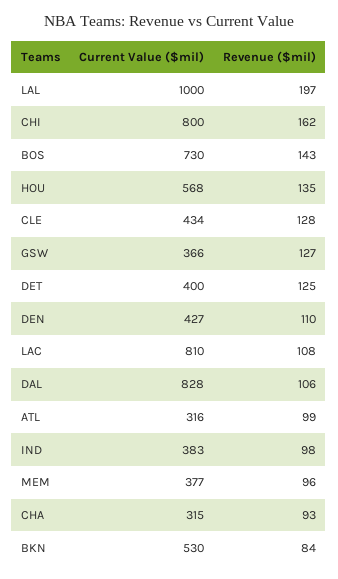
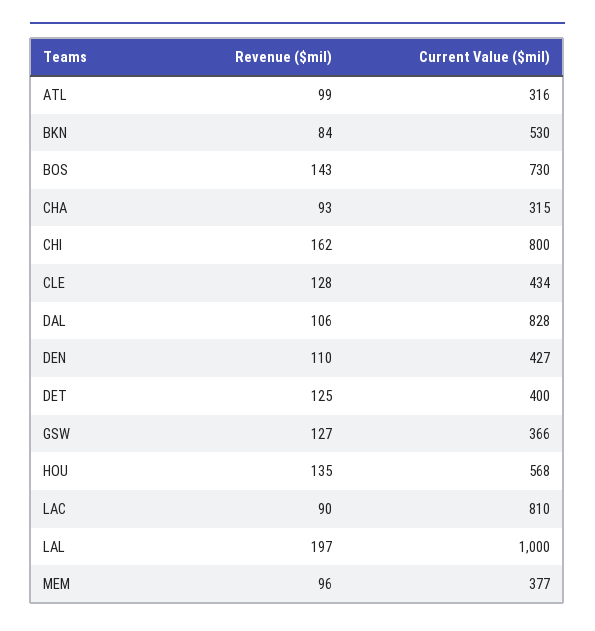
  {
    "Current Value ($mil)": {
      "LAL": 1000,
      "CHI": 800,
      "BOS": 730,
      "HOU": 568,
      "CLE": 434,
      "GSW": 366,
      "DET": 400,
      "DEN": 427,
      "LAC": 810,
      "DAL": 828,
      "ATL": 316,
-     "IND": 383,
      "MEM": 377,
      "CHA": 315,
      "BKN": 530
    },
    "Revenue ($mil)": {
      "LAL": 197,
      "CHI": 162,
      "BOS": 143,
      "HOU": 135,
      "CLE": 128,
      "GSW": 127,
      "DET": 125,
      "DEN": 110,
-     "LAC": 108,
+     "LAC": 90,
      "DAL": 106,
      "ATL": 99,
-     "IND": 98,
      "MEM": 96,
      "CHA": 93,
      "BKN": 84
    }
  }

